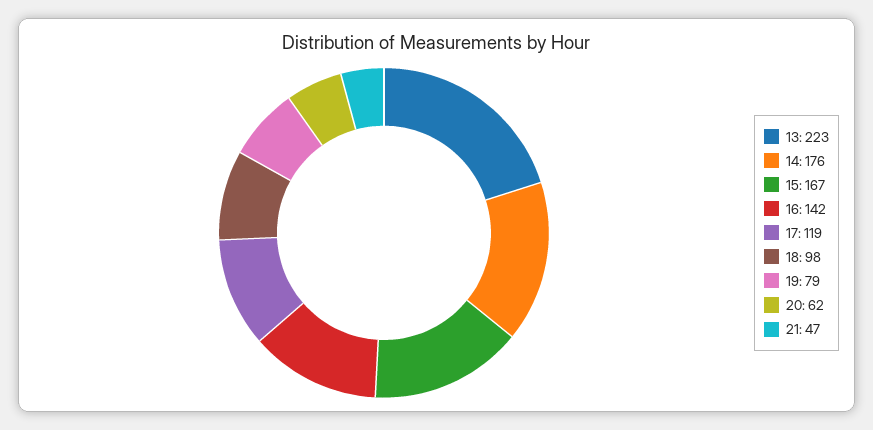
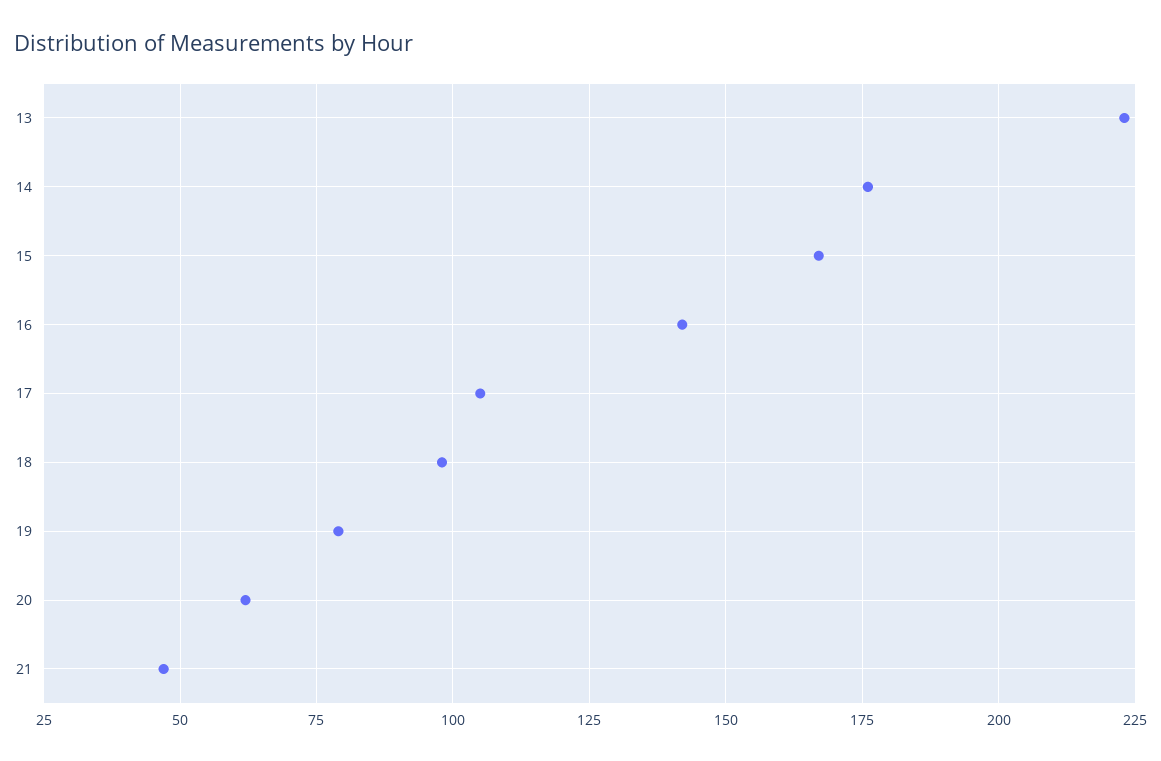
  {
    "13": 223,
    "14": 176,
    "15": 167,
    "16": 142,
-   "17": 119,
+   "17": 105,
    "18": 98,
    "19": 79,
    "20": 62,
    "21": 47
  }

